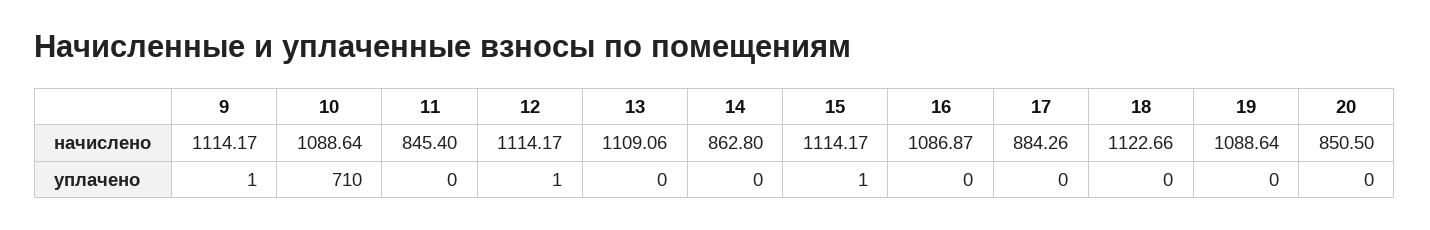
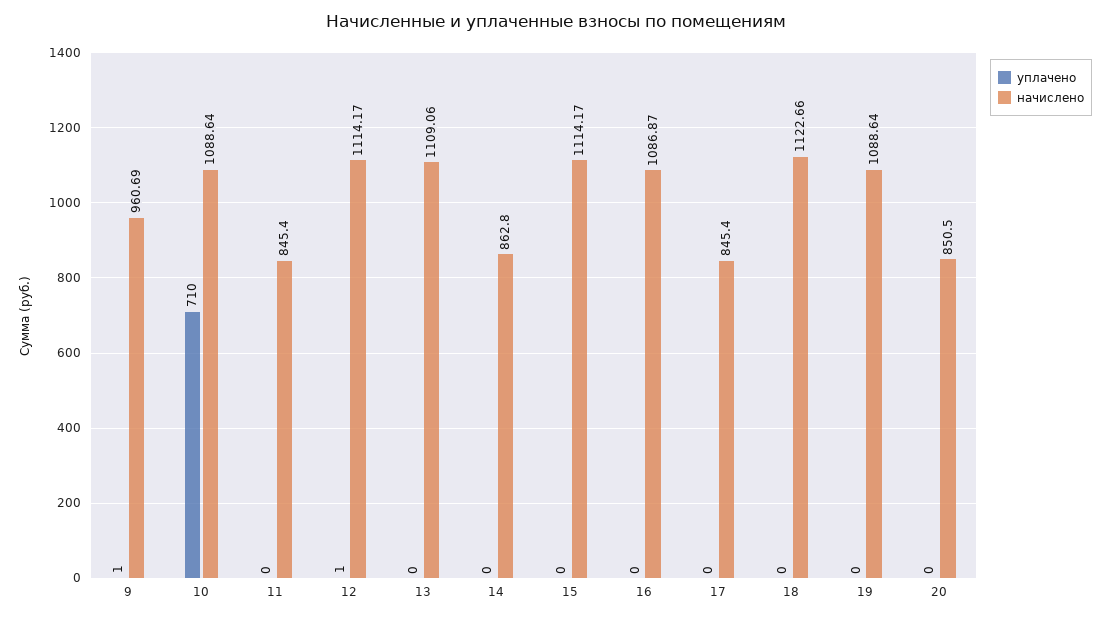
  {
    "начислено": {
-     "9": 1114.17,
+     "9": 960.69,
      "10": 1088.64,
      "11": 845.4,
      "12": 1114.17,
      "13": 1109.06,
      "14": 862.8,
      "15": 1114.17,
      "16": 1086.87,
-     "17": 884.26,
+     "17": 845.4,
      "18": 1122.66,
      "19": 1088.64,
      "20": 850.5
    },
    "уплачено": {
      "9": 1,
      "10": 710,
      "11": 0,
      "12": 1,
      "13": 0,
      "14": 0,
-     "15": 1,
+     "15": 0,
      "16": 0,
      "17": 0,
      "18": 0,
      "19": 0,
      "20": 0
    }
  }

